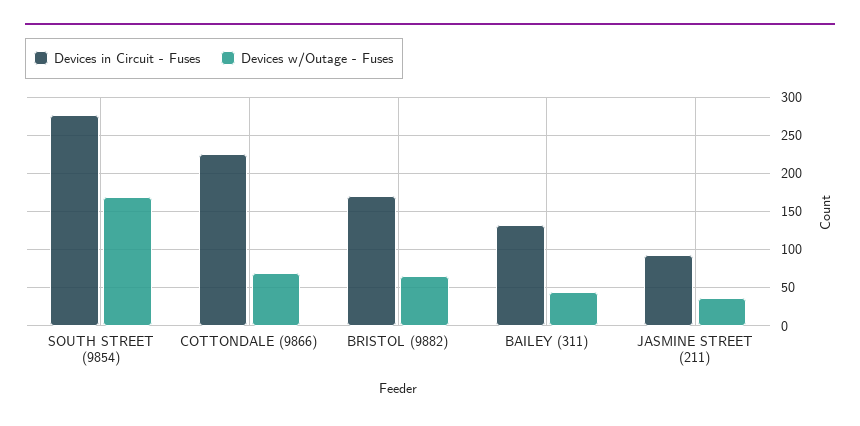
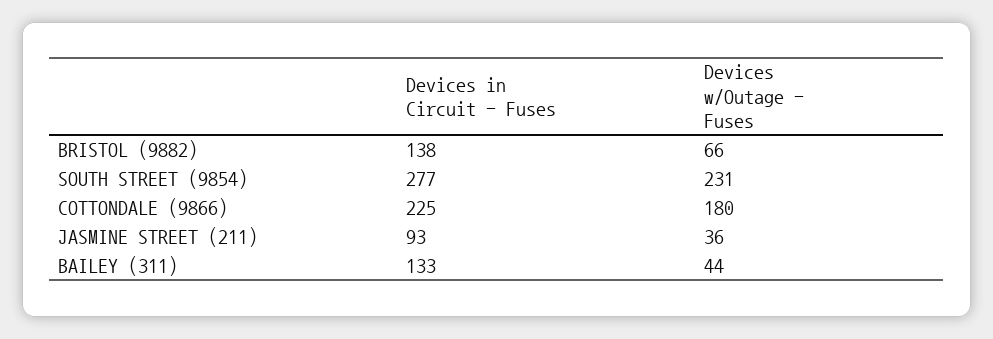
  {
    "Devices in Circuit - Fuses": {
      "SOUTH STREET (9854)": 277,
      "COTTONDALE (9866)": 225,
-     "BRISTOL (9882)": 170,
+     "BRISTOL (9882)": 138,
      "BAILEY (311)": 133,
      "JASMINE STREET (211)": 93
    },
    "Devices w/Outage - Fuses": {
-     "SOUTH STREET (9854)": 170,
+     "SOUTH STREET (9854)": 231,
-     "COTTONDALE (9866)": 70,
+     "COTTONDALE (9866)": 180,
      "BRISTOL (9882)": 66,
      "BAILEY (311)": 44,
      "JASMINE STREET (211)": 36
    }
  }

